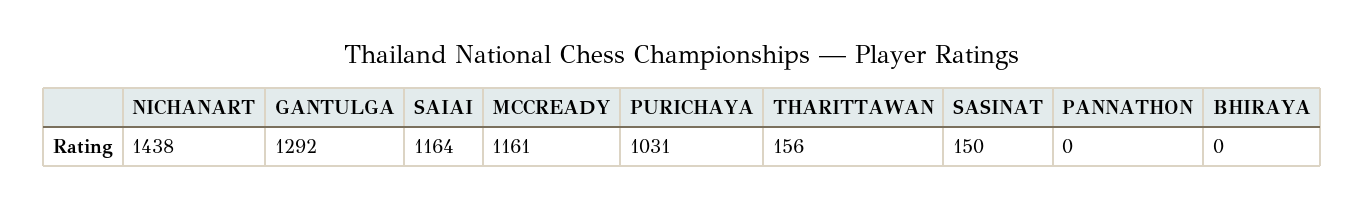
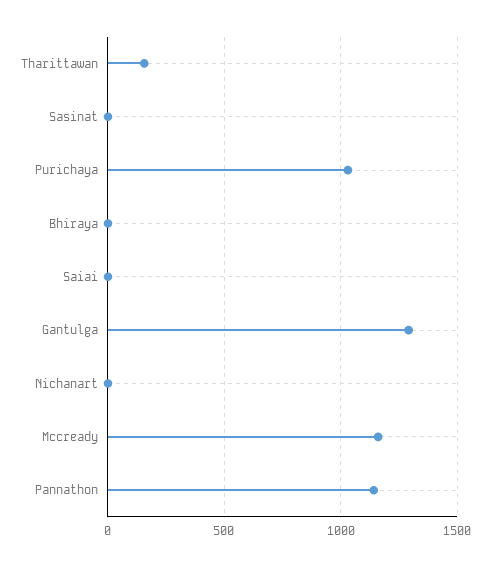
  {
-   "NICHANART": 1438,
+   "NICHANART": 0,
    "GANTULGA": 1292,
-   "SAIAI": 1164,
+   "SAIAI": 0,
    "MCCREADY": 1161,
    "PURICHAYA": 1031,
    "THARITTAWAN": 156,
-   "SASINAT": 150,
+   "SASINAT": 0,
-   "PANNATHON": 0,
+   "PANNATHON": 1150,
    "BHIRAYA": 0
  }

